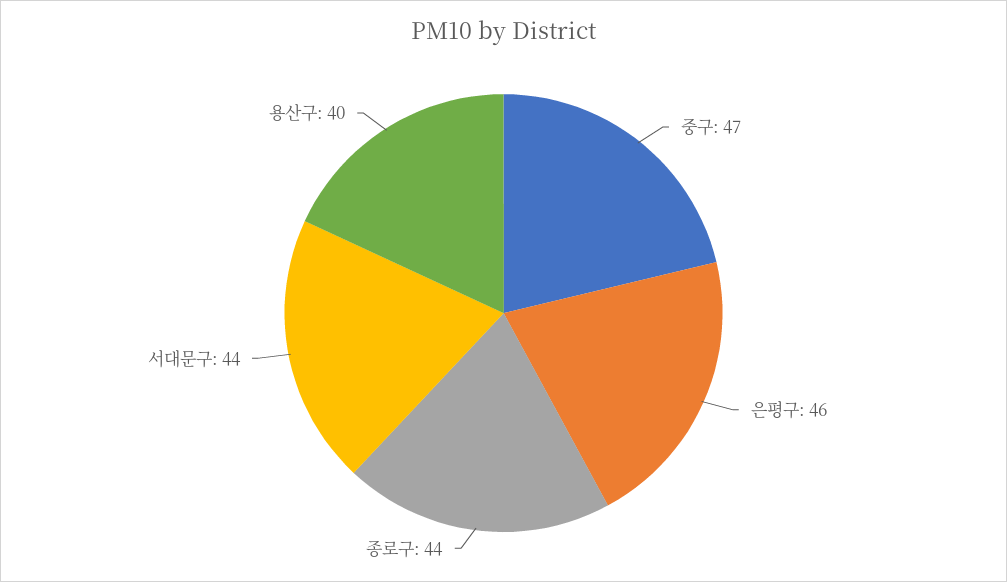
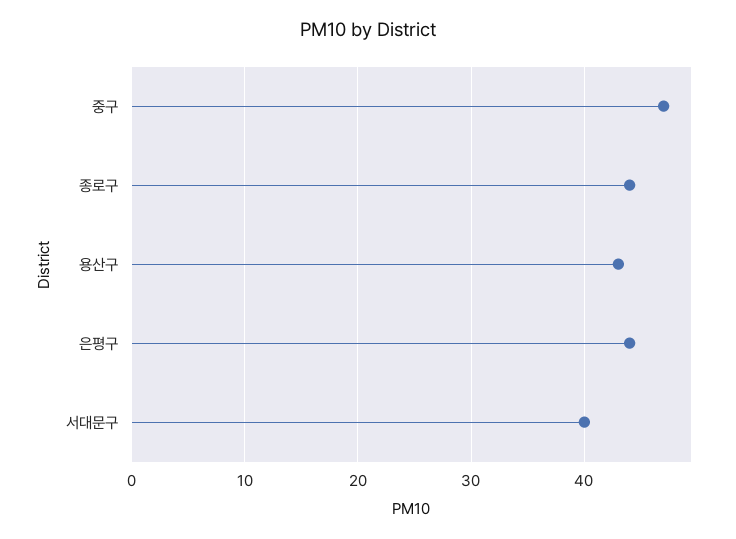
  {
    "중구": 47,
-   "은평구": 46,
+   "은평구": 44,
    "종로구": 44,
-   "서대문구": 44,
+   "서대문구": 40,
-   "용산구": 40
+   "용산구": 43
  }

